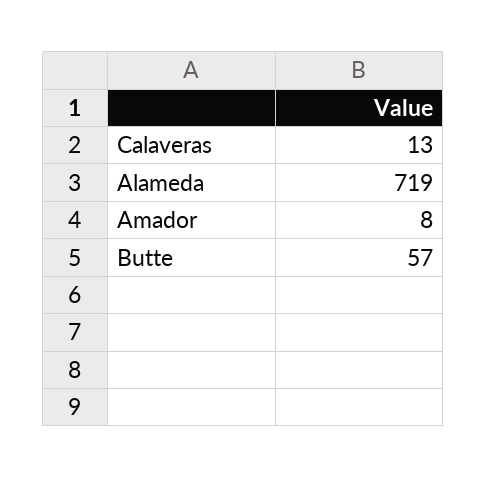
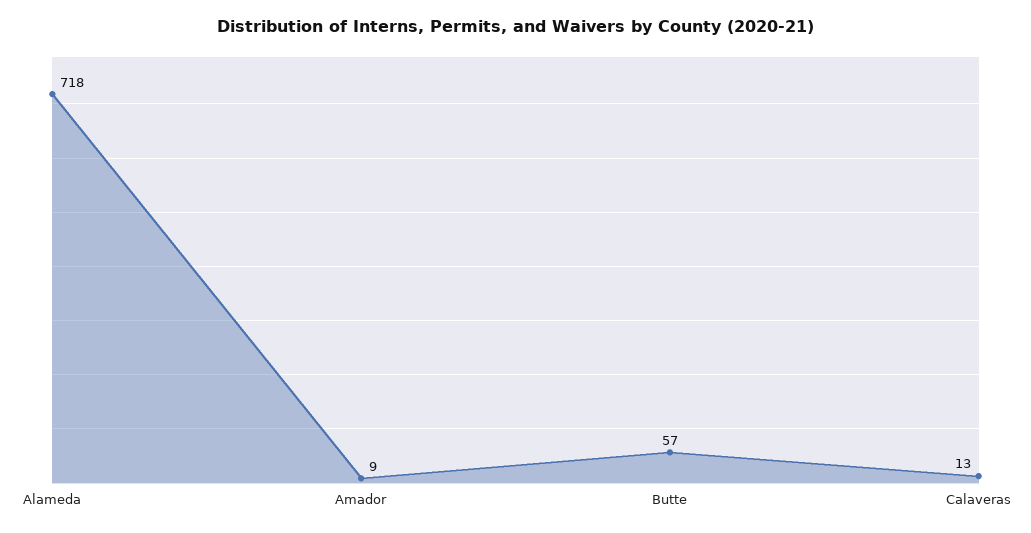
  {
    "Calaveras": 13,
-   "Alameda": 719,
+   "Alameda": 718,
-   "Amador": 8,
+   "Amador": 9,
    "Butte": 57
  }

